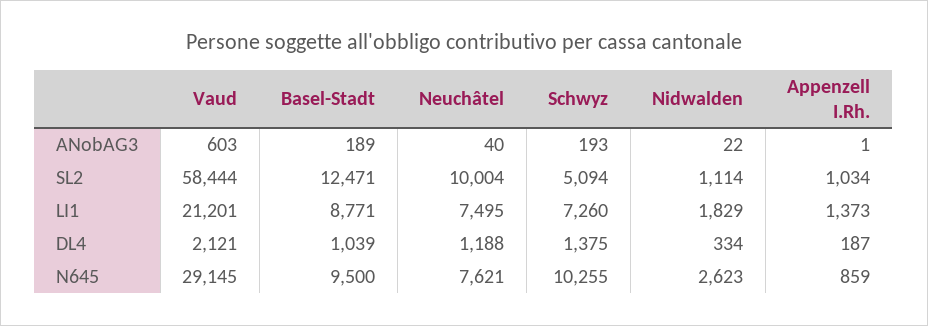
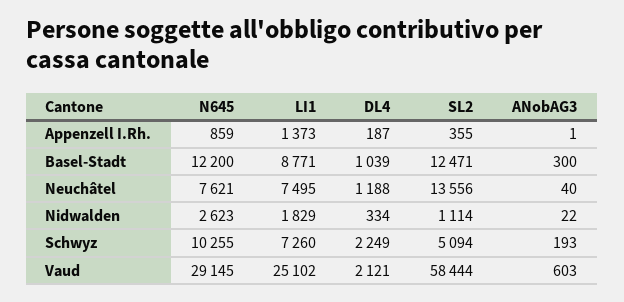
  {
    "Vaud": {
      "ANobAG3": 603,
      "SL2": 58444,
-     "LI1": 21201,
+     "LI1": 25102,
      "DL4": 2121,
      "N645": 29145
    },
    "Basel-Stadt": {
-     "ANobAG3": 189,
+     "ANobAG3": 300,
      "SL2": 12471,
      "LI1": 8771,
      "DL4": 1039,
-     "N645": 9500
+     "N645": 12200
    },
    "Neuchâtel": {
      "ANobAG3": 40,
-     "SL2": 10004,
+     "SL2": 13556,
      "LI1": 7495,
      "DL4": 1188,
      "N645": 7621
    },
    "Schwyz": {
      "ANobAG3": 193,
      "SL2": 5094,
      "LI1": 7260,
-     "DL4": 1375,
+     "DL4": 2249,
      "N645": 10255
    },
    "Nidwalden": {
      "ANobAG3": 22,
      "SL2": 1114,
      "LI1": 1829,
      "DL4": 334,
      "N645": 2623
    },
    "Appenzell I.Rh.": {
      "ANobAG3": 1,
-     "SL2": 1034,
+     "SL2": 355,
      "LI1": 1373,
      "DL4": 187,
      "N645": 859
    }
  }

